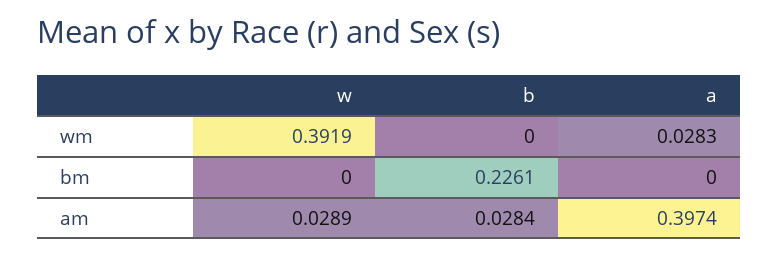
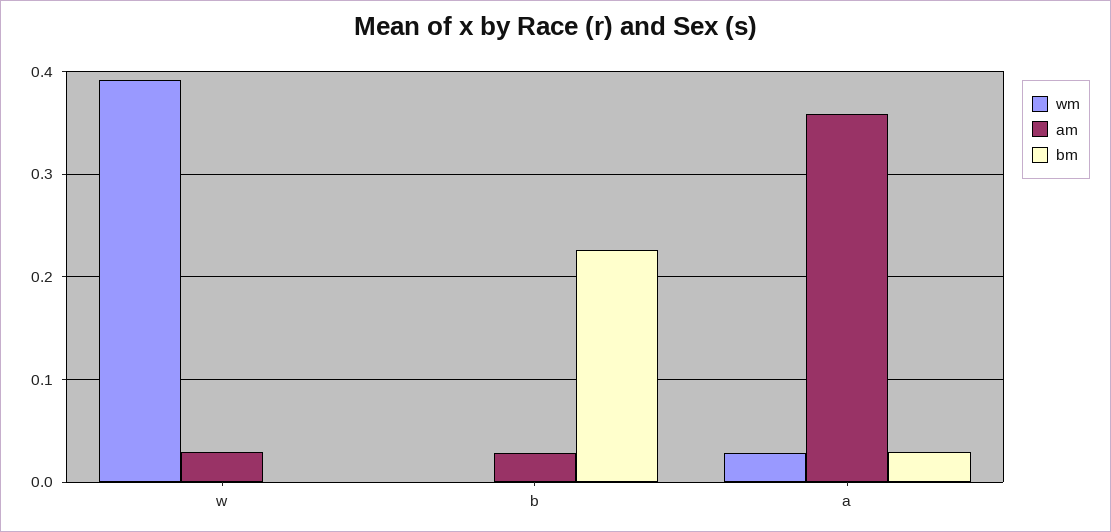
  {
    "wm": {
      "w": 0.3919,
      "b": 0,
      "a": 0.0283
    },
    "bm": {
      "w": 0,
      "b": 0.2261,
-     "a": 0
+     "a": 0.03
    },
    "am": {
      "w": 0.0289,
      "b": 0.0284,
-     "a": 0.3974
+     "a": 0.36
    }
  }

